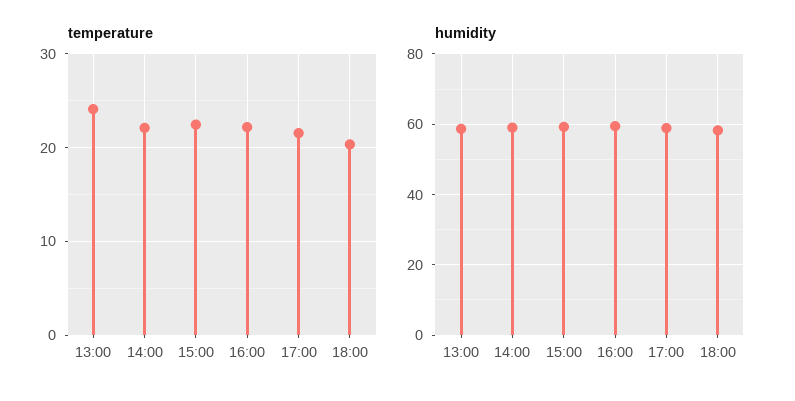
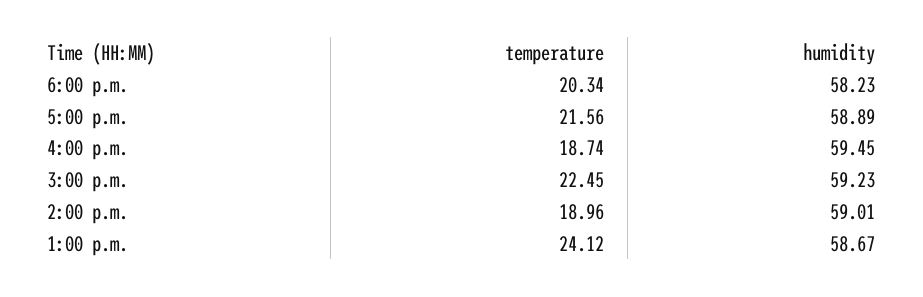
  {
    "temperature": {
      "13:00": 24.12,
-     "14:00": 22,
+     "14:00": 18.96,
      "15:00": 22.45,
-     "16:00": 22,
+     "16:00": 18.74,
      "17:00": 21.56,
      "18:00": 20.34
    },
    "humidity": {
      "13:00": 58.67,
      "14:00": 59.01,
      "15:00": 59.23,
      "16:00": 59.45,
      "17:00": 58.89,
      "18:00": 58.23
    }
  }

